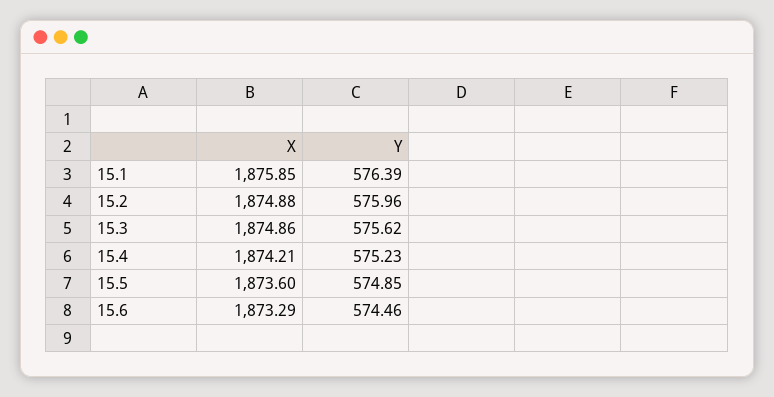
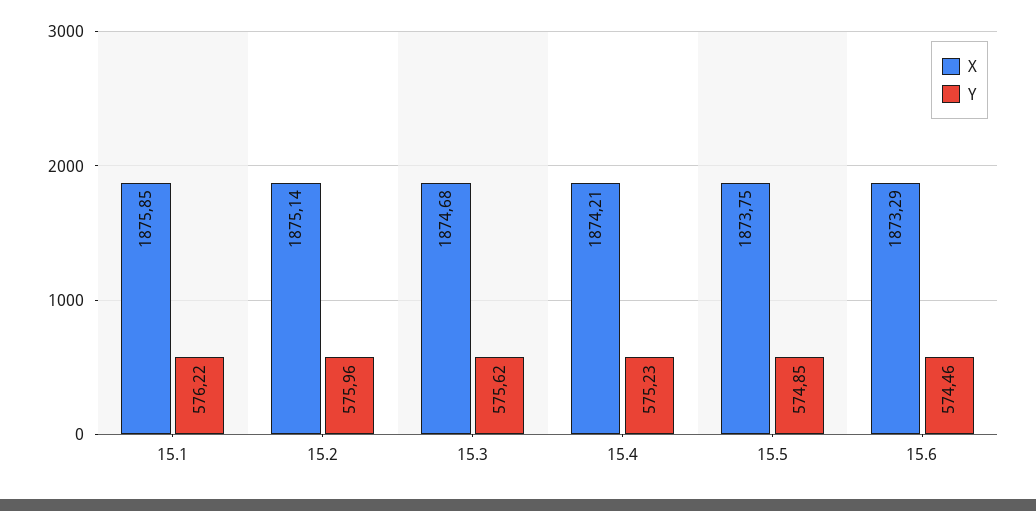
  {
    "X": {
      "15.1": 1875.85,
-     "15.2": 1874.88,
+     "15.2": 1875.14,
-     "15.3": 1874.86,
+     "15.3": 1874.68,
      "15.4": 1874.21,
-     "15.5": 1873.6,
+     "15.5": 1873.75,
      "15.6": 1873.29
    },
    "Y": {
-     "15.1": 576.39,
+     "15.1": 576.22,
      "15.2": 575.96,
      "15.3": 575.62,
      "15.4": 575.23,
      "15.5": 574.85,
      "15.6": 574.46
    }
  }

